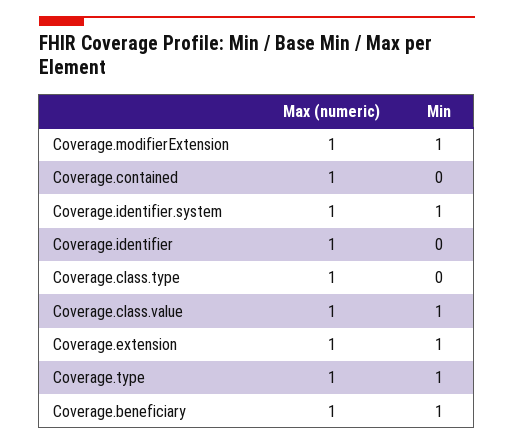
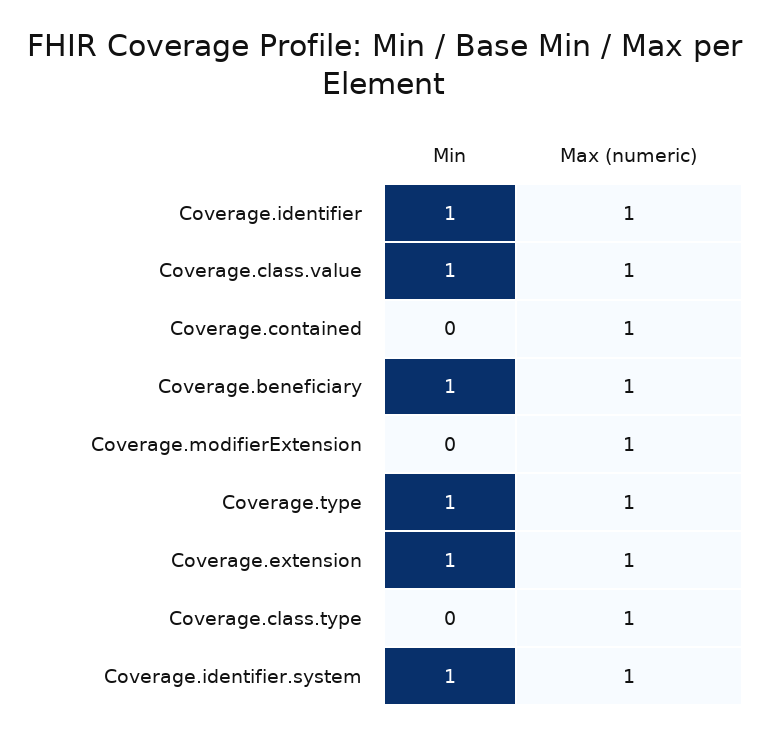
  {
    "Max (numeric)": {
      "Coverage.modifierExtension": 1,
      "Coverage.contained": 1,
      "Coverage.identifier.system": 1,
      "Coverage.identifier": 1,
      "Coverage.class.type": 1,
      "Coverage.class.value": 1,
      "Coverage.extension": 1,
      "Coverage.type": 1,
      "Coverage.beneficiary": 1
    },
    "Min": {
-     "Coverage.modifierExtension": 1,
+     "Coverage.modifierExtension": 0,
      "Coverage.contained": 0,
      "Coverage.identifier.system": 1,
-     "Coverage.identifier": 0,
+     "Coverage.identifier": 1,
      "Coverage.class.type": 0,
      "Coverage.class.value": 1,
      "Coverage.extension": 1,
      "Coverage.type": 1,
      "Coverage.beneficiary": 1
    }
  }

